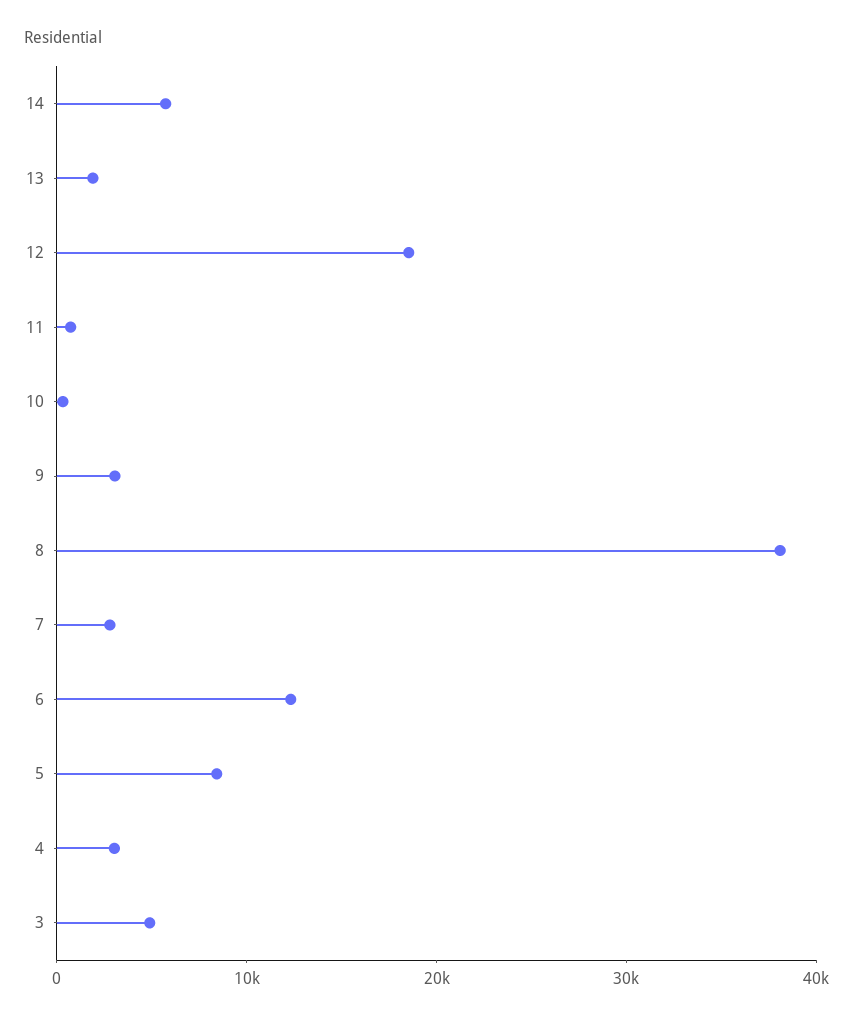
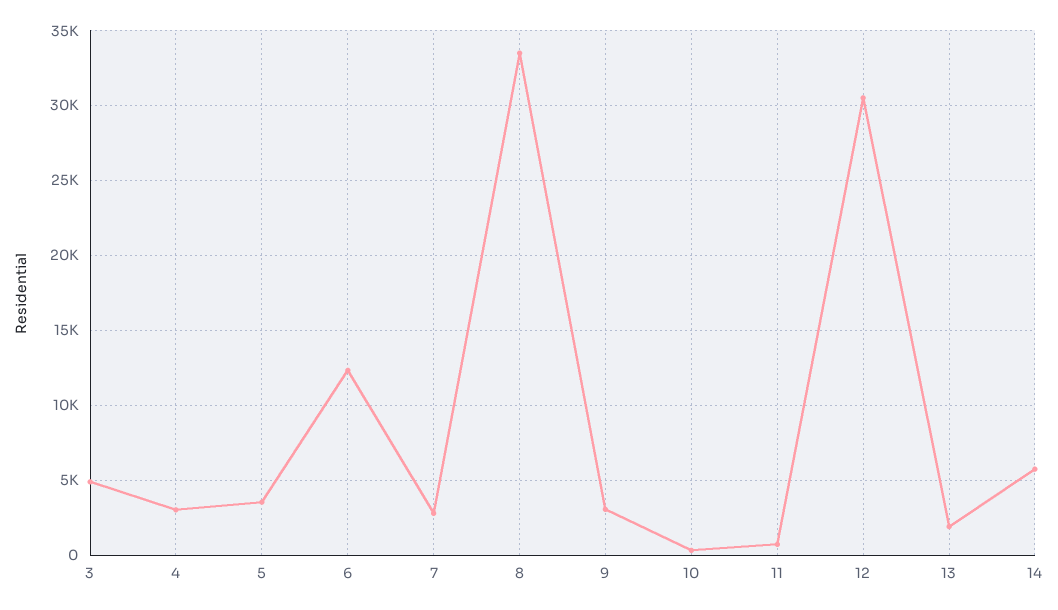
  {
    "14": 5500,
    "13": 2000,
-   "12": 18000,
+   "12": 30500,
    "11": 500,
    "10": 500,
    "9": 3000,
-   "8": 38000,
+   "8": 33500,
    "7": 3000,
    "6": 12500,
-   "5": 8000,
+   "5": 3500,
    "4": 3000,
    "3": 5000
  }

